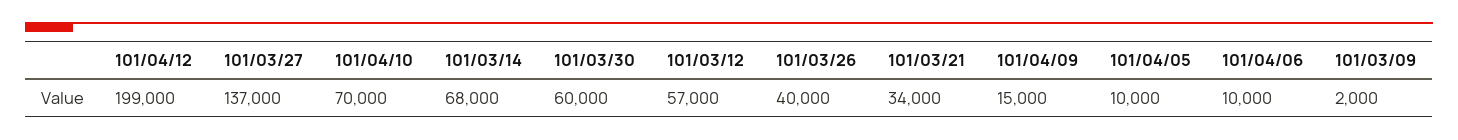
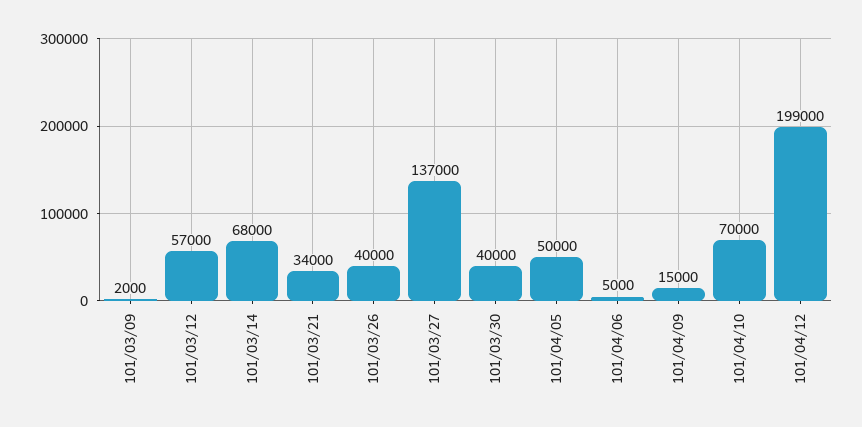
  {
    "101/04/12": 199000,
    "101/03/27": 137000,
    "101/04/10": 70000,
    "101/03/14": 68000,
-   "101/03/30": 60000,
+   "101/03/30": 40000,
    "101/03/12": 57000,
    "101/03/26": 40000,
    "101/03/21": 34000,
    "101/04/09": 15000,
-   "101/04/05": 10000,
+   "101/04/05": 50000,
-   "101/04/06": 10000,
+   "101/04/06": 5000,
    "101/03/09": 2000
  }

